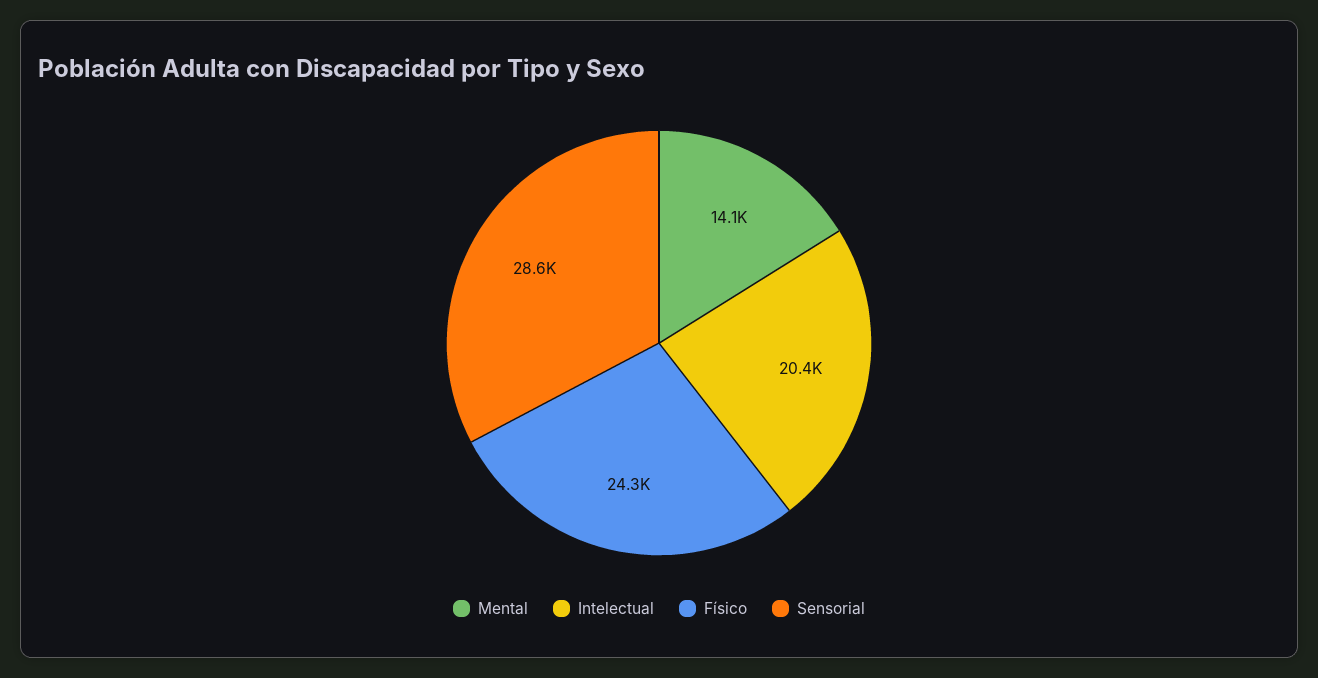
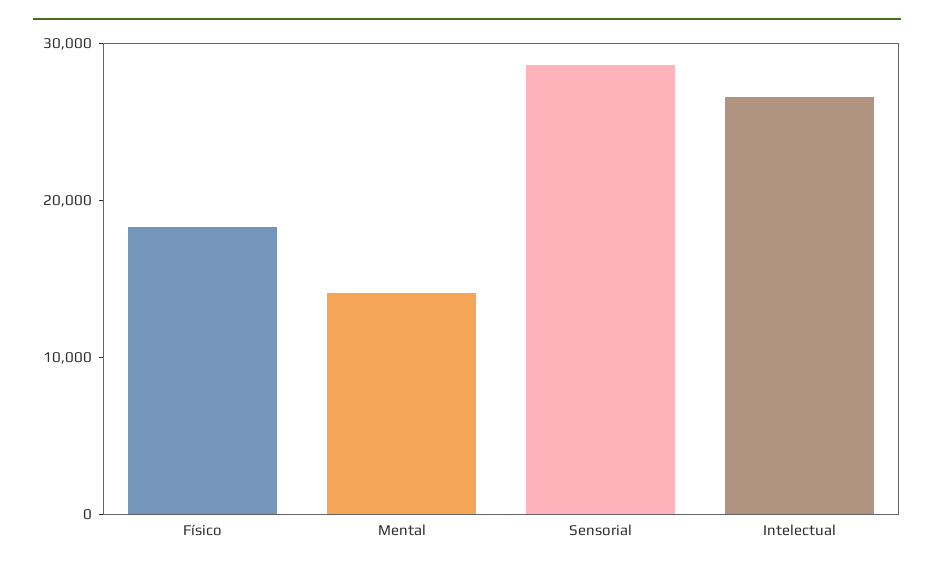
  {
    "Mental": 14100,
-   "Intelectual": 20400,
+   "Intelectual": 26000,
-   "Físico": 24300,
+   "Físico": 18000,
    "Sensorial": 28600
  }

